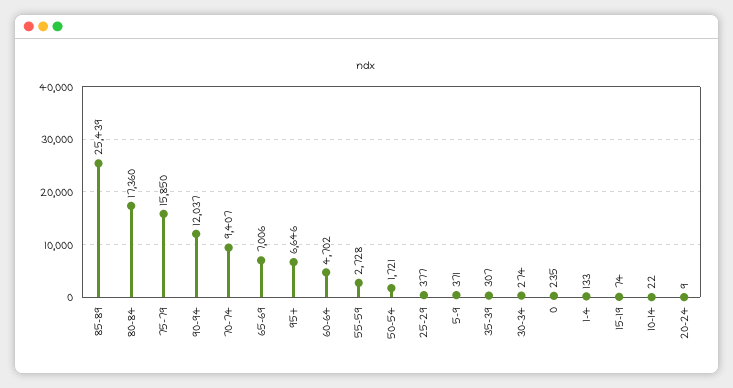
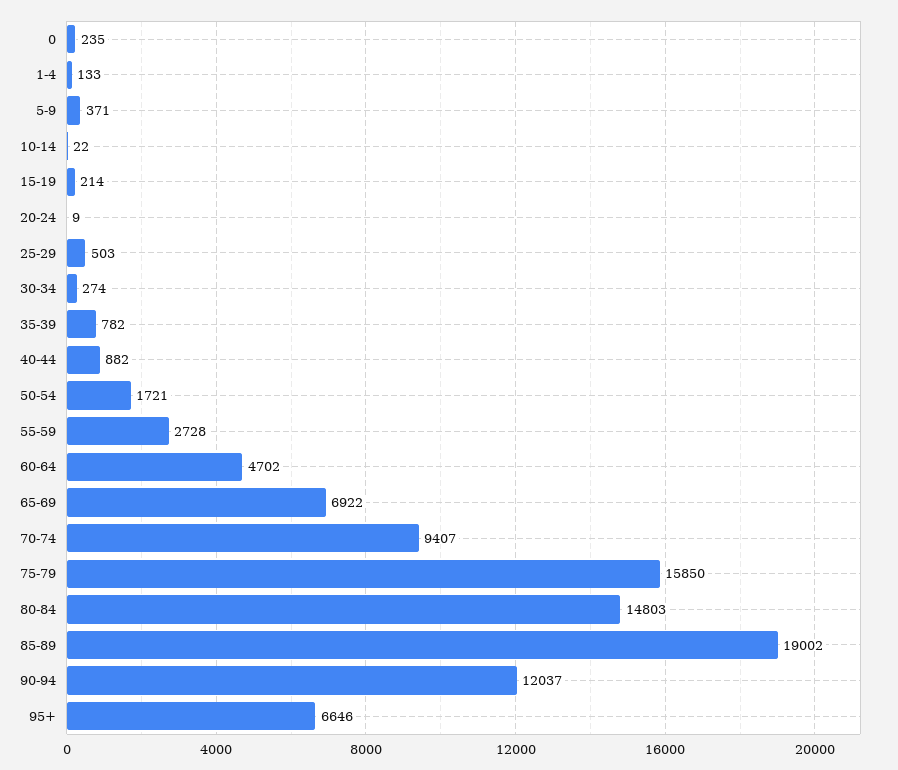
  {
-   "85-89": 25439,
+   "85-89": 19002,
-   "80-84": 17360,
+   "80-84": 14803,
    "75-79": 15850,
    "90-94": 12037,
    "70-74": 9407,
-   "65-69": 7006,
+   "65-69": 6922,
    "95+": 6646,
    "60-64": 4702,
    "55-59": 2728,
    "50-54": 1721,
-   "25-29": 377,
+   "25-29": 503,
    "5-9": 371,
-   "35-39": 307,
+   "35-39": 782,
    "30-34": 274,
    "0": 235,
    "1-4": 133,
-   "15-19": 74,
+   "15-19": 214,
    "10-14": 22,
-   "20-24": 9
+   "20-24": 9,
+   "40-44": 882
  }

